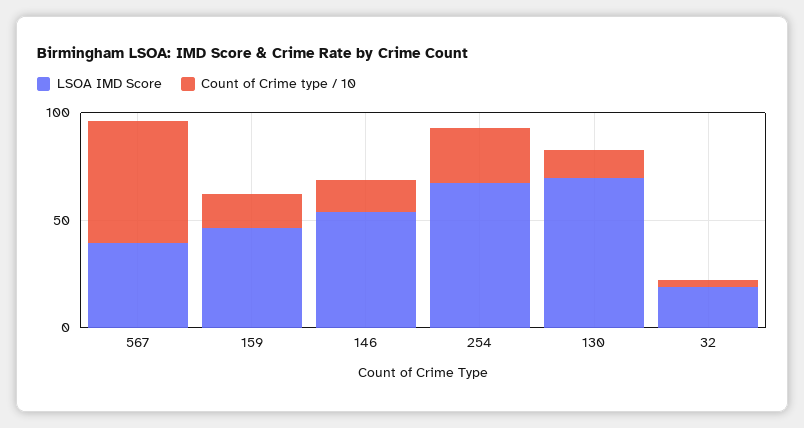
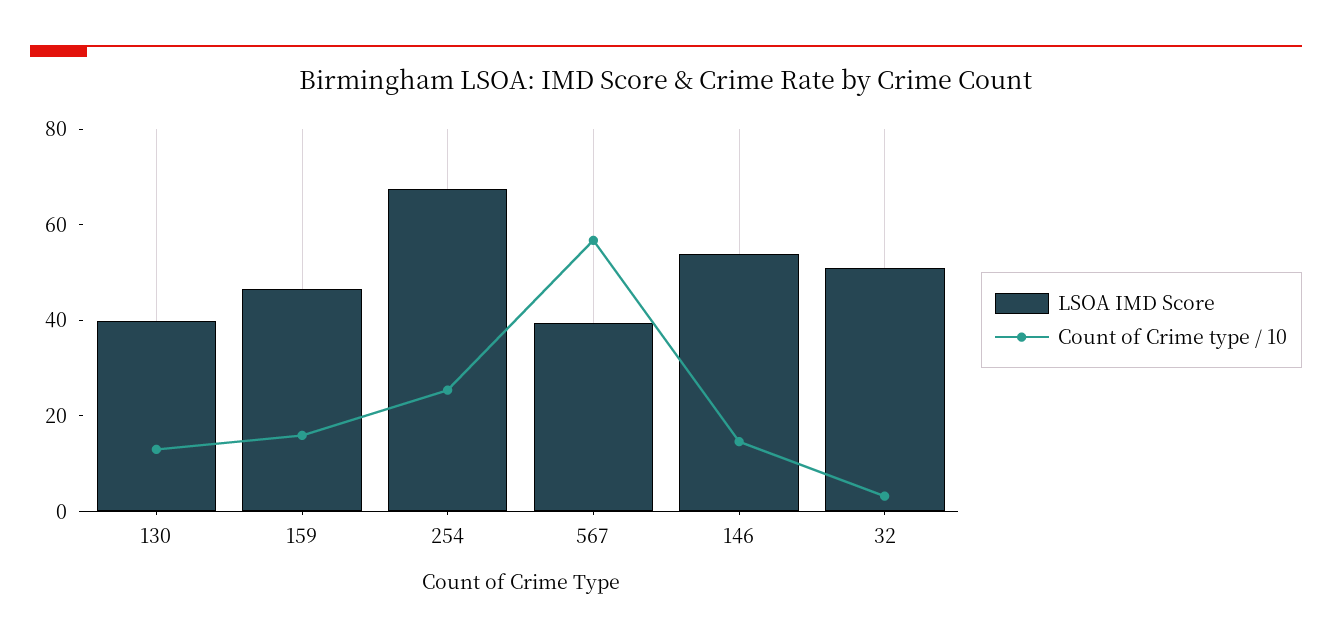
  {
    "LSOA IMD Score": {
      "567": 40,
      "159": 45,
      "146": 55,
      "254": 65,
-     "130": 70,
+     "130": 40,
-     "32": 20
+     "32": 50
    },
    "Count of Crime type / 10": {
      "567": 55,
      "159": 15,
      "146": 15,
      "254": 25,
      "130": 15,
      "32": 5
    }
  }

